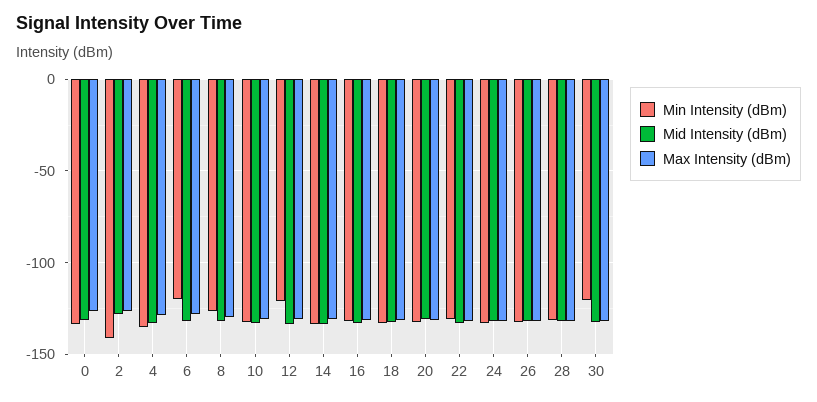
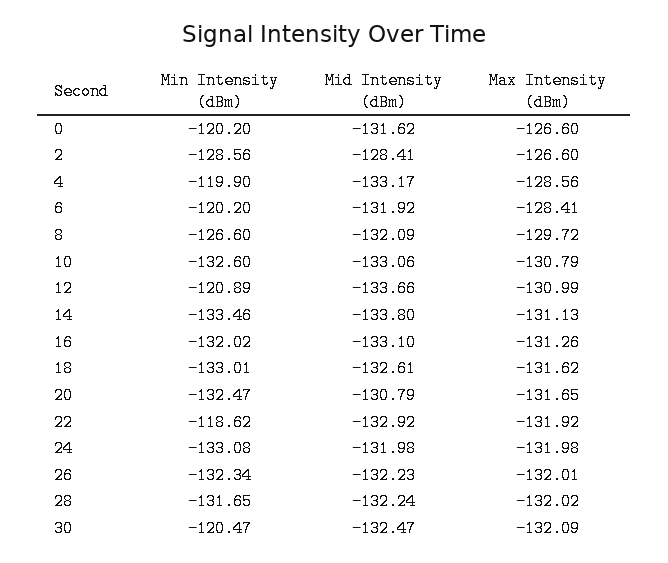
  {
    "Min Intensity (dBm)": {
-     "0": -135,
+     "0": -120.2,
-     "2": -140,
+     "2": -128.56,
-     "4": -135,
+     "4": -119.9,
      "6": -120.2,
      "8": -126.6,
      "10": -132.6,
      "12": -120.89,
      "14": -133.46,
      "16": -132.02,
      "18": -133.01,
      "20": -132.47,
-     "22": -130,
+     "22": -118.62,
      "24": -133.08,
      "26": -132.34,
      "28": -131.65,
      "30": -120.47
    },
    "Mid Intensity (dBm)": {
      "0": -131.62,
      "2": -128.41,
      "4": -133.17,
      "6": -131.92,
      "8": -132.09,
      "10": -133.06,
      "12": -133.66,
      "14": -133.8,
      "16": -133.1,
      "18": -132.61,
      "20": -130.79,
      "22": -132.92,
      "24": -131.98,
      "26": -132.23,
      "28": -132.24,
      "30": -132.47
    },
    "Max Intensity (dBm)": {
      "0": -126.6,
      "2": -126.6,
      "4": -128.56,
      "6": -128.41,
      "8": -129.72,
      "10": -130.79,
      "12": -130.99,
      "14": -131.13,
      "16": -131.26,
      "18": -131.62,
      "20": -131.65,
      "22": -131.92,
      "24": -131.98,
      "26": -132.01,
      "28": -132.02,
      "30": -132.09
    }
  }

